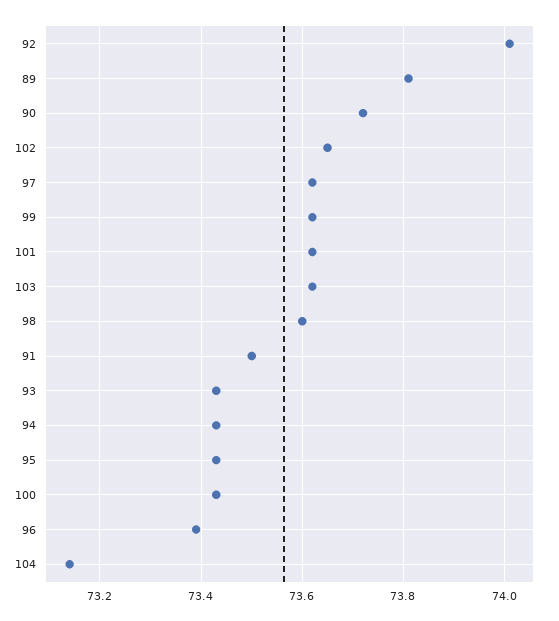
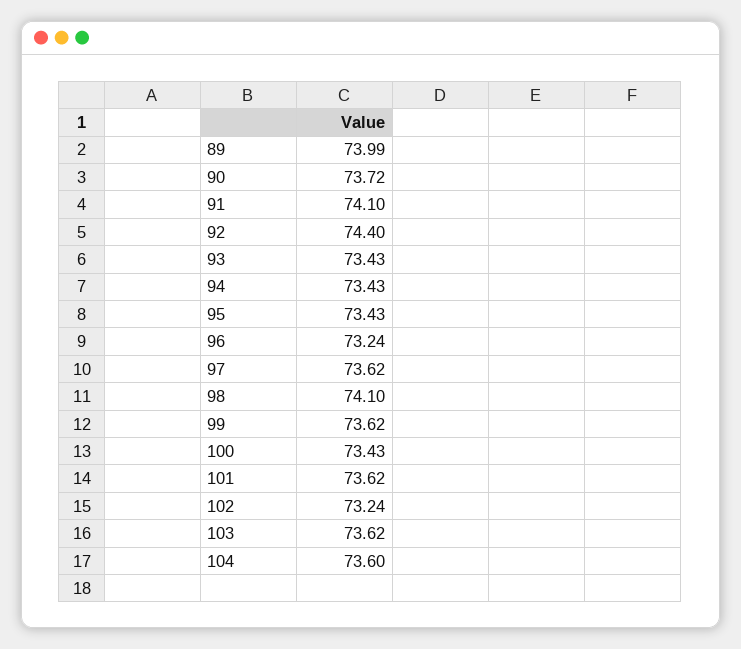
  {
-   "92": 74,
+   "92": 74.4,
-   "89": 73.8,
+   "89": 73.99,
    "90": 73.72,
-   "102": 73.65,
+   "102": 73.24,
    "97": 73.62,
    "99": 73.62,
    "101": 73.62,
    "103": 73.62,
-   "98": 73.6,
+   "98": 74.1,
-   "91": 73.5,
+   "91": 74.1,
    "93": 73.43,
    "94": 73.43,
    "95": 73.43,
    "100": 73.43,
-   "96": 73.4,
+   "96": 73.24,
-   "104": 73.15
+   "104": 73.6
  }

